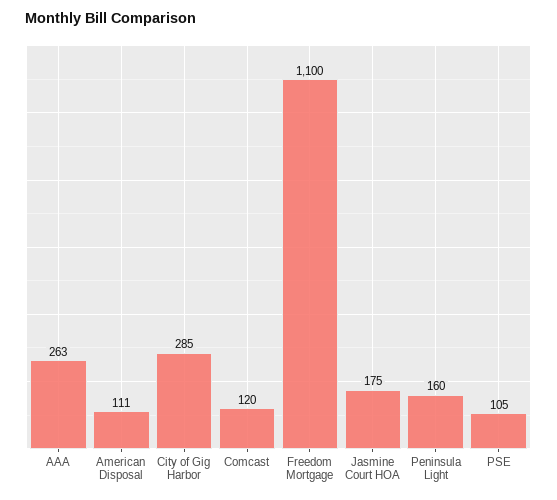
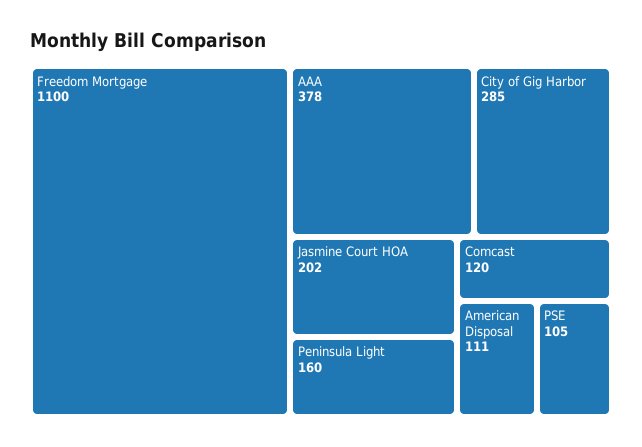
  {
-   "AAA": 263,
+   "AAA": 378,
    "American Disposal": 111,
    "City of Gig Harbor": 285,
    "Comcast": 120,
    "Freedom Mortgage": 1100,
-   "Jasmine Court HOA": 175,
+   "Jasmine Court HOA": 202,
    "Peninsula Light": 160,
    "PSE": 105
  }

